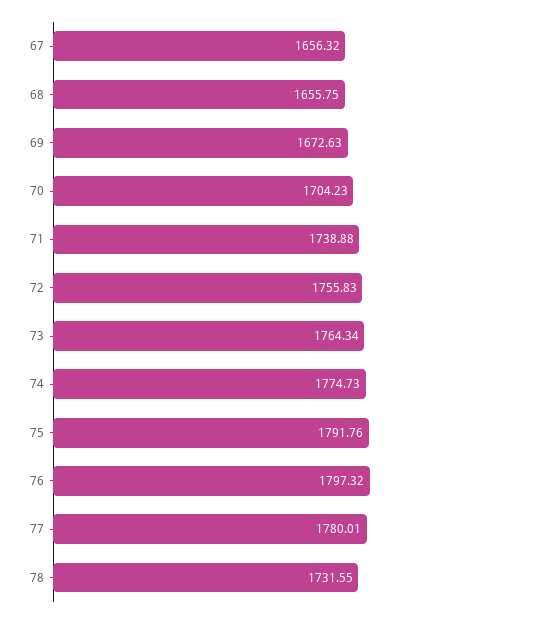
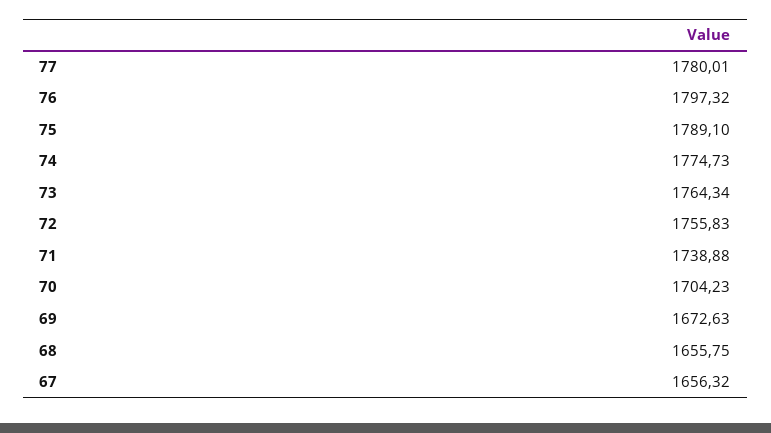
  {
    "67": 1656.32,
    "68": 1655.75,
    "69": 1672.63,
    "70": 1704.23,
    "71": 1738.88,
    "72": 1755.83,
    "73": 1764.34,
    "74": 1774.73,
-   "75": 1791.76,
+   "75": 1789.1,
    "76": 1797.32,
-   "77": 1780.01,
+   "77": 1780.01
-   "78": 1731.55
  }

